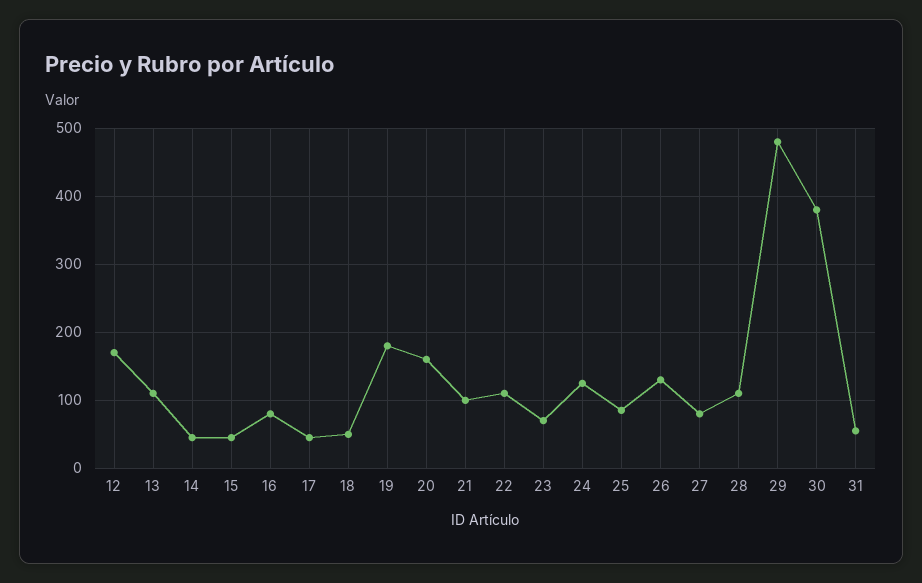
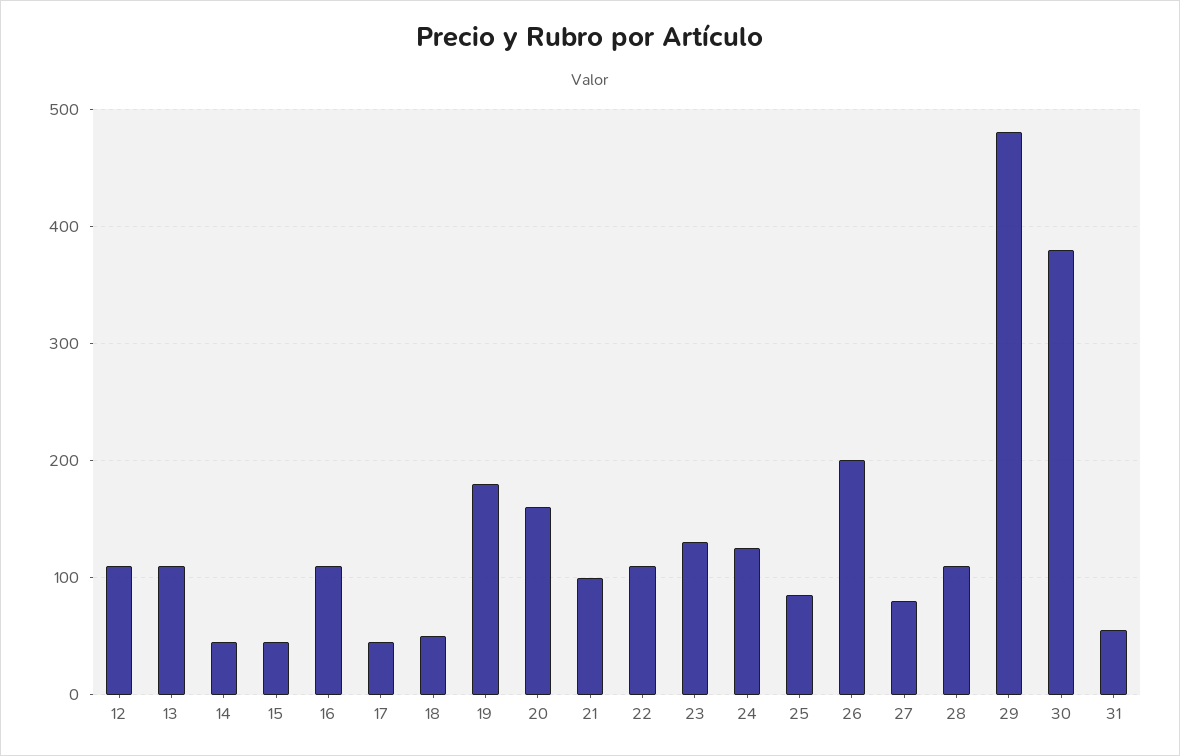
  {
-   "12": 170,
+   "12": 110,
    "13": 110,
    "14": 50,
    "15": 50,
-   "16": 80,
+   "16": 110,
    "17": 50,
    "18": 50,
    "19": 180,
    "20": 160,
    "21": 100,
    "22": 110,
-   "23": 70,
+   "23": 130,
    "24": 130,
    "25": 90,
-   "26": 130,
+   "26": 200,
    "27": 80,
    "28": 110,
    "29": 480,
    "30": 380,
    "31": 60
  }

